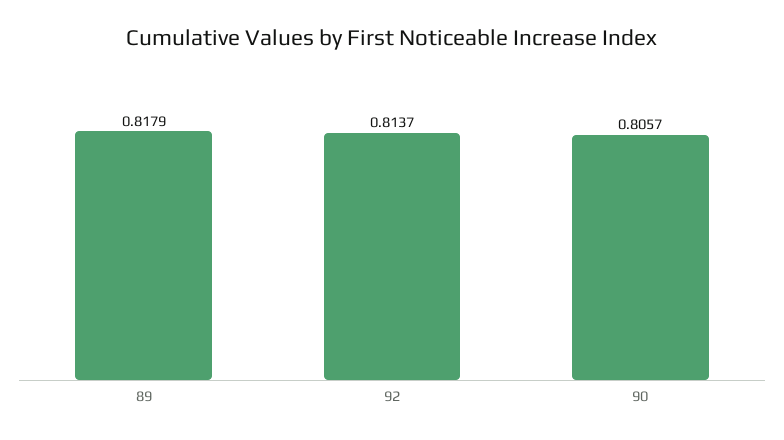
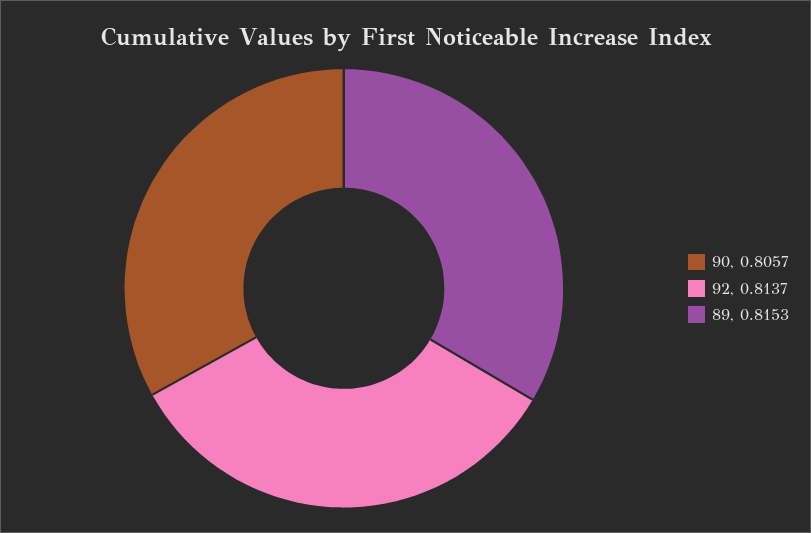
  {
-   "89": 0.8179,
+   "89": 0.8153,
    "92": 0.8137,
    "90": 0.8057
  }

